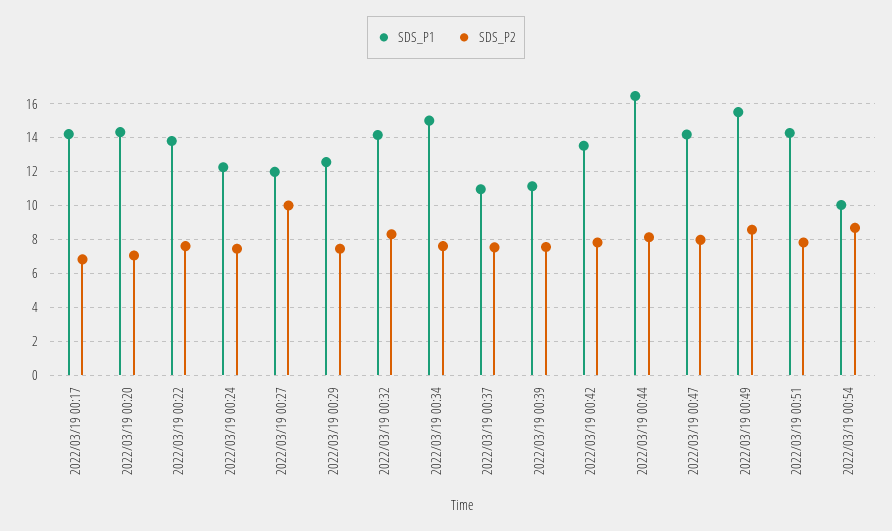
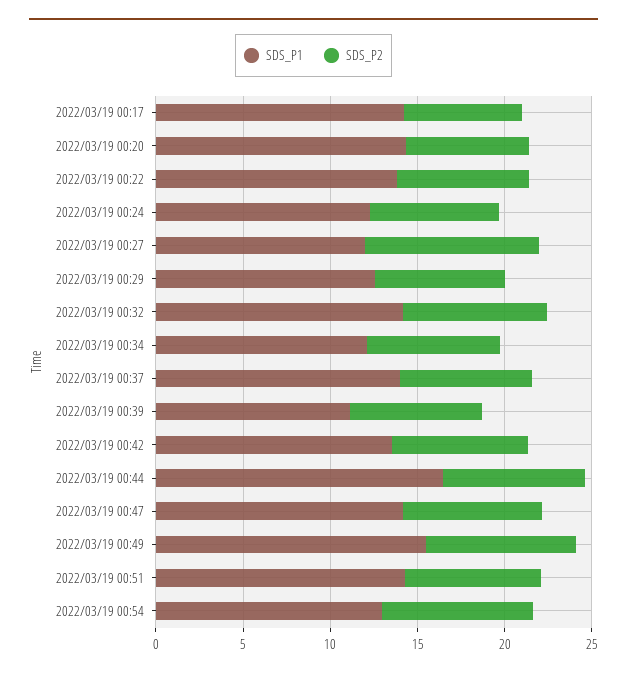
  {
    "SDS_P1": {
      "2022/03/19 00:17": 14,
      "2022/03/19 00:20": 14.5,
      "2022/03/19 00:22": 14,
      "2022/03/19 00:24": 12.5,
      "2022/03/19 00:27": 12,
      "2022/03/19 00:29": 12.5,
      "2022/03/19 00:32": 14,
-     "2022/03/19 00:34": 15,
+     "2022/03/19 00:34": 12,
-     "2022/03/19 00:37": 11,
+     "2022/03/19 00:37": 14,
      "2022/03/19 00:39": 11,
      "2022/03/19 00:42": 13.5,
      "2022/03/19 00:44": 16.5,
      "2022/03/19 00:47": 14,
      "2022/03/19 00:49": 15.5,
      "2022/03/19 00:51": 14.5,
-     "2022/03/19 00:54": 10
+     "2022/03/19 00:54": 13
    },
    "SDS_P2": {
      "2022/03/19 00:17": 7,
      "2022/03/19 00:20": 7,
      "2022/03/19 00:22": 7.5,
      "2022/03/19 00:24": 7.5,
      "2022/03/19 00:27": 10,
      "2022/03/19 00:29": 7.5,
      "2022/03/19 00:32": 8.5,
      "2022/03/19 00:34": 7.5,
      "2022/03/19 00:37": 7.5,
      "2022/03/19 00:39": 7.5,
      "2022/03/19 00:42": 8,
      "2022/03/19 00:44": 8,
      "2022/03/19 00:47": 8,
      "2022/03/19 00:49": 8.5,
      "2022/03/19 00:51": 8,
      "2022/03/19 00:54": 8.5
    }
  }

